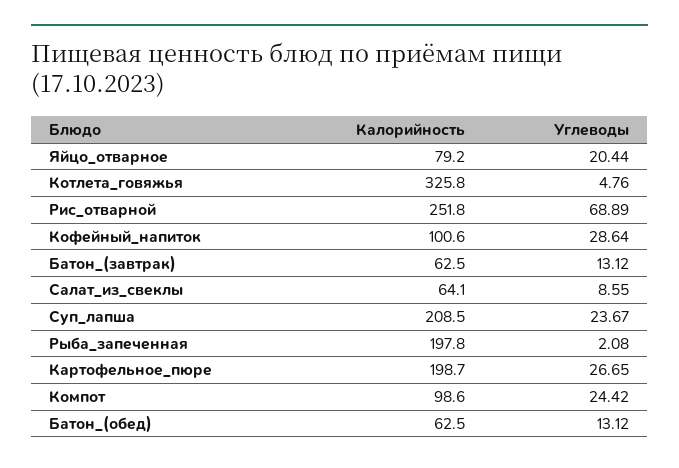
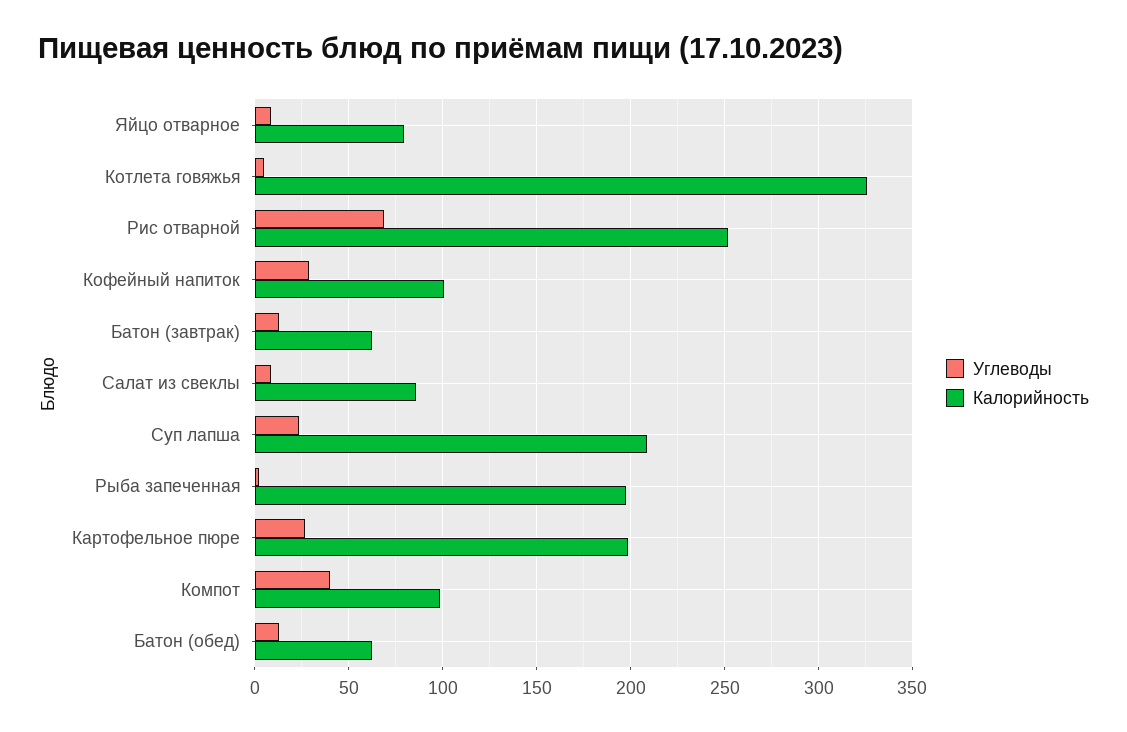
  {
    "Калорийность": {
      "Яйцо_отварное": 79.2,
      "Котлета_говяжья": 325.8,
      "Рис_отварной": 251.8,
      "Кофейный_напиток": 100.6,
      "Батон_(завтрак)": 62.5,
-     "Салат_из_свеклы": 64.1,
+     "Салат_из_свеклы": 85,
      "Суп_лапша": 208.5,
      "Рыба_запеченная": 197.8,
      "Картофельное_пюре": 198.7,
      "Компот": 98.6,
      "Батон_(обед)": 62.5
    },
    "Углеводы": {
-     "Яйцо_отварное": 20.44,
+     "Яйцо_отварное": 10,
      "Котлета_говяжья": 4.76,
      "Рис_отварной": 68.89,
      "Кофейный_напиток": 28.64,
      "Батон_(завтрак)": 13.12,
      "Салат_из_свеклы": 8.55,
      "Суп_лапша": 23.67,
      "Рыба_запеченная": 2.08,
      "Картофельное_пюре": 26.65,
-     "Компот": 24.42,
+     "Компот": 40,
      "Батон_(обед)": 13.12
    }
  }

